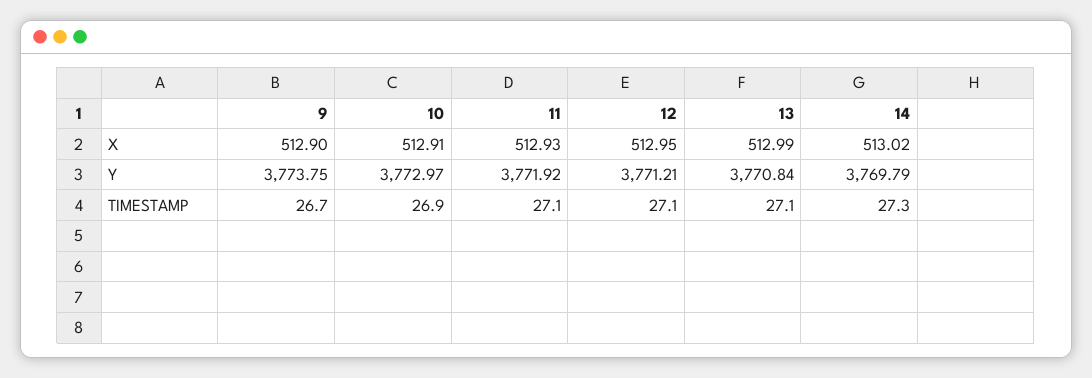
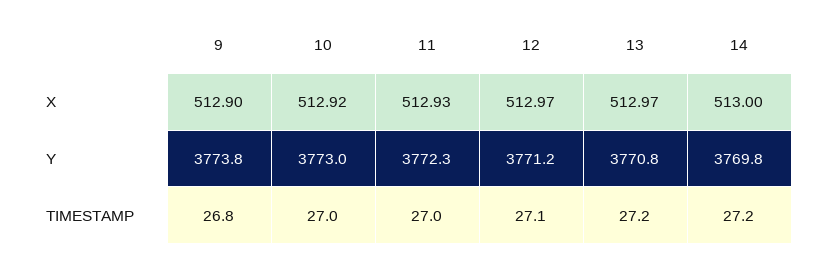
  {
    "9": {
      "X": 512.9,
      "Y": 3773.75,
-     "TIMESTAMP": 26.7
+     "TIMESTAMP": 26.8
    },
    "10": {
-     "X": 512.91,
+     "X": 512.92,
      "Y": 3772.97,
-     "TIMESTAMP": 26.9
+     "TIMESTAMP": 27
    },
    "11": {
      "X": 512.93,
-     "Y": 3771.92,
+     "Y": 3772.3,
-     "TIMESTAMP": 27.1
+     "TIMESTAMP": 27
    },
    "12": {
-     "X": 512.95,
+     "X": 512.97,
      "Y": 3771.21,
      "TIMESTAMP": 27.1
    },
    "13": {
-     "X": 512.99,
+     "X": 512.97,
      "Y": 3770.84,
-     "TIMESTAMP": 27.1
+     "TIMESTAMP": 27.2
    },
    "14": {
-     "X": 513.02,
+     "X": 513,
      "Y": 3769.79,
-     "TIMESTAMP": 27.3
+     "TIMESTAMP": 27.2
    }
  }

